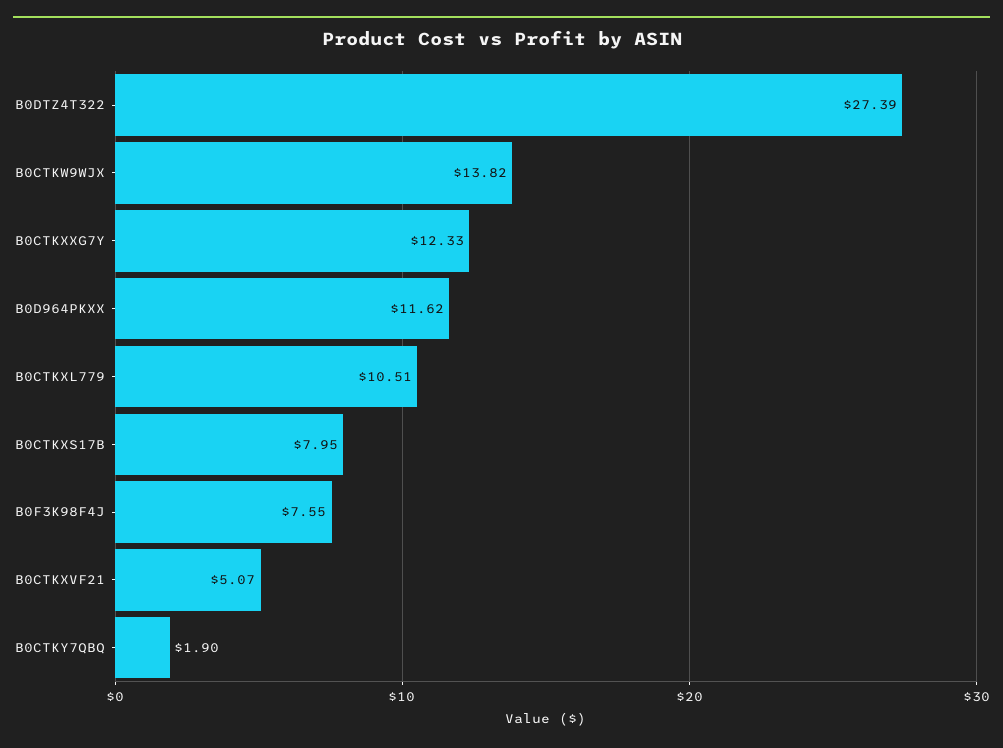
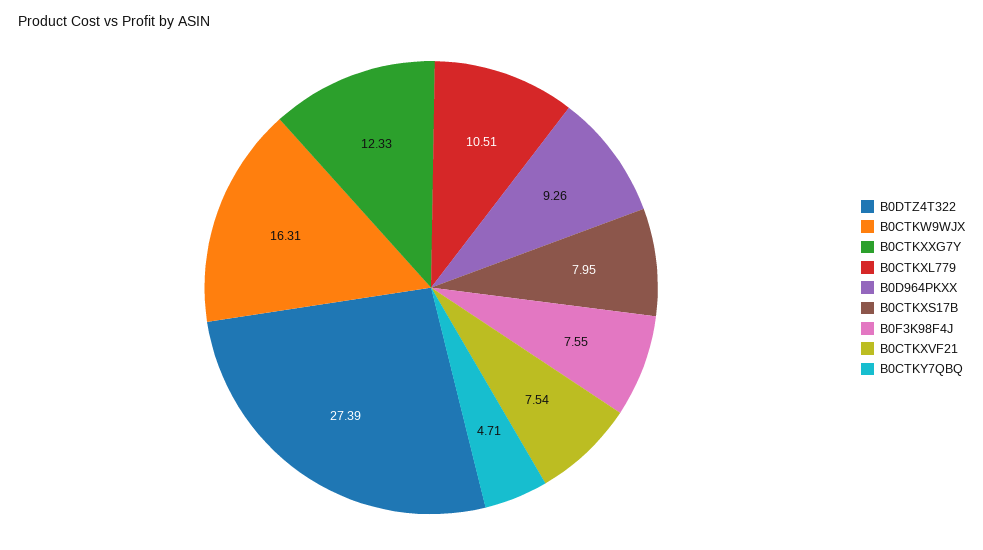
  {
    "B0DTZ4T322": 27.39,
-   "B0CTKW9WJX": 13.82,
+   "B0CTKW9WJX": 16.31,
    "B0CTKXXG7Y": 12.33,
-   "B0D964PKXX": 11.62,
+   "B0D964PKXX": 9.26,
    "B0CTKXL779": 10.51,
    "B0CTKXS17B": 7.95,
    "B0F3K98F4J": 7.55,
-   "B0CTKXVF21": 5.07,
+   "B0CTKXVF21": 7.54,
-   "B0CTKY7QBQ": 1.9
+   "B0CTKY7QBQ": 4.71
  }

